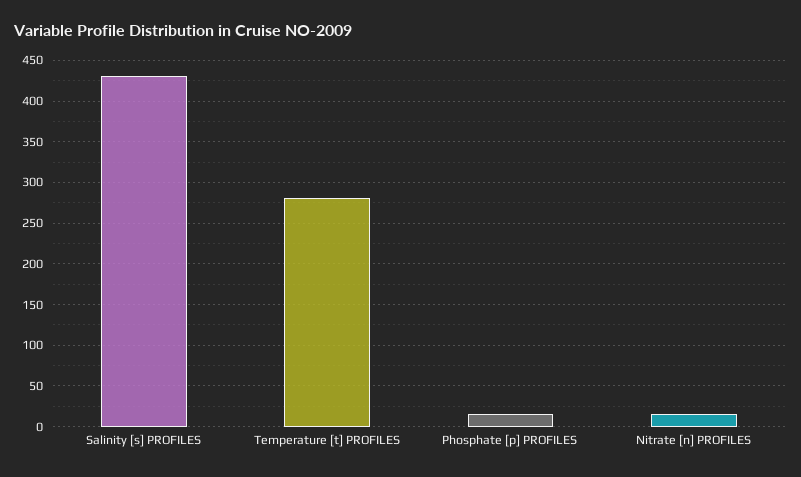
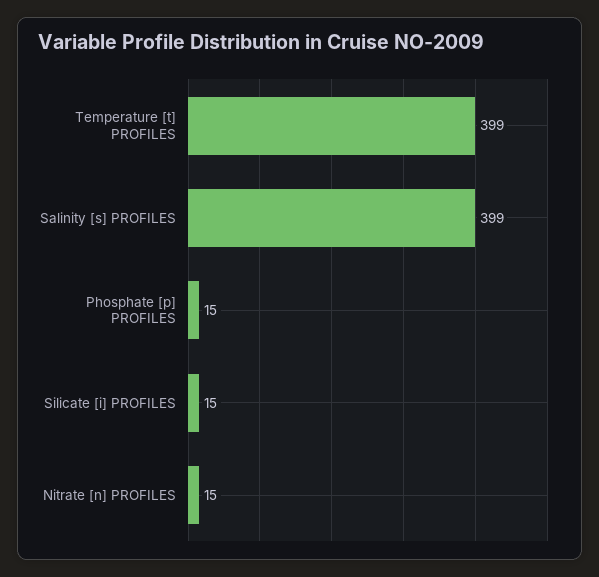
  {
-   "Salinity [s] PROFILES": 430,
+   "Salinity [s] PROFILES": 399,
-   "Temperature [t] PROFILES": 280,
+   "Temperature [t] PROFILES": 399,
    "Phosphate [p] PROFILES": 15,
-   "Nitrate [n] PROFILES": 15
+   "Nitrate [n] PROFILES": 15,
+   "Silicate [i] PROFILES": 15
  }

